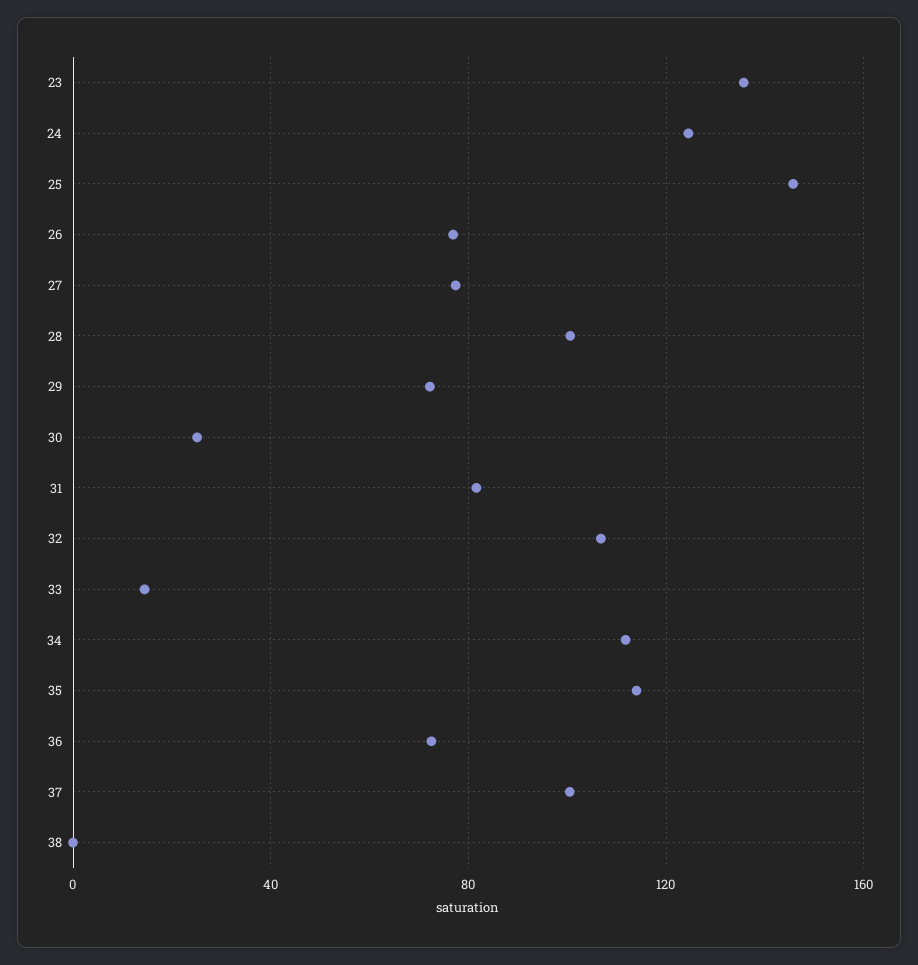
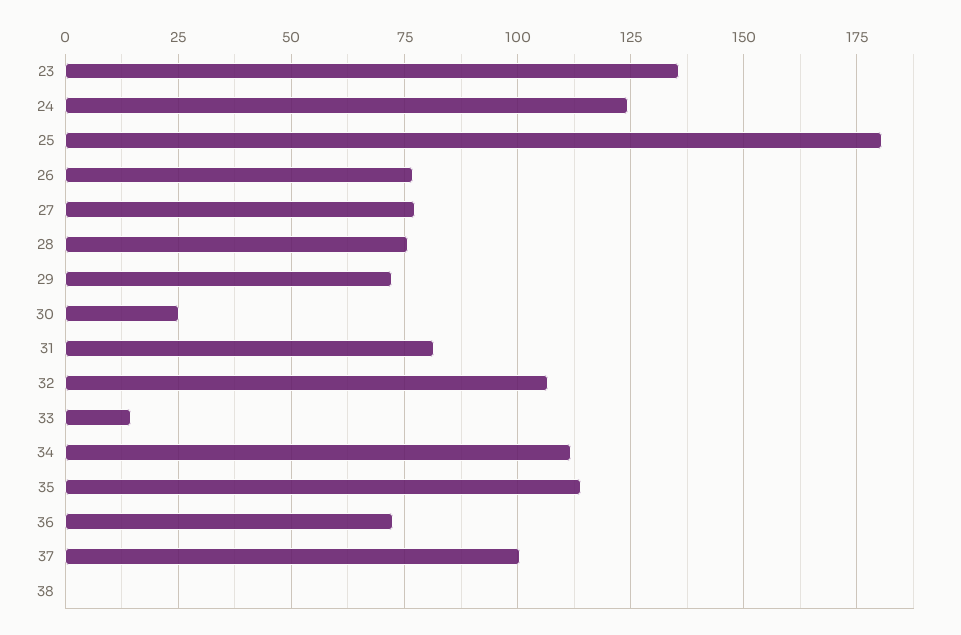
  {
    "23": 135,
    "24": 125,
-   "25": 145,
+   "25": 180,
    "26": 77.5,
    "27": 77.5,
-   "28": 100,
+   "28": 75,
    "29": 72.5,
    "30": 25,
    "31": 82.5,
    "32": 107.5,
    "33": 15,
    "34": 112.5,
    "35": 115,
    "36": 72.5,
    "37": 100,
    "38": 0
  }

